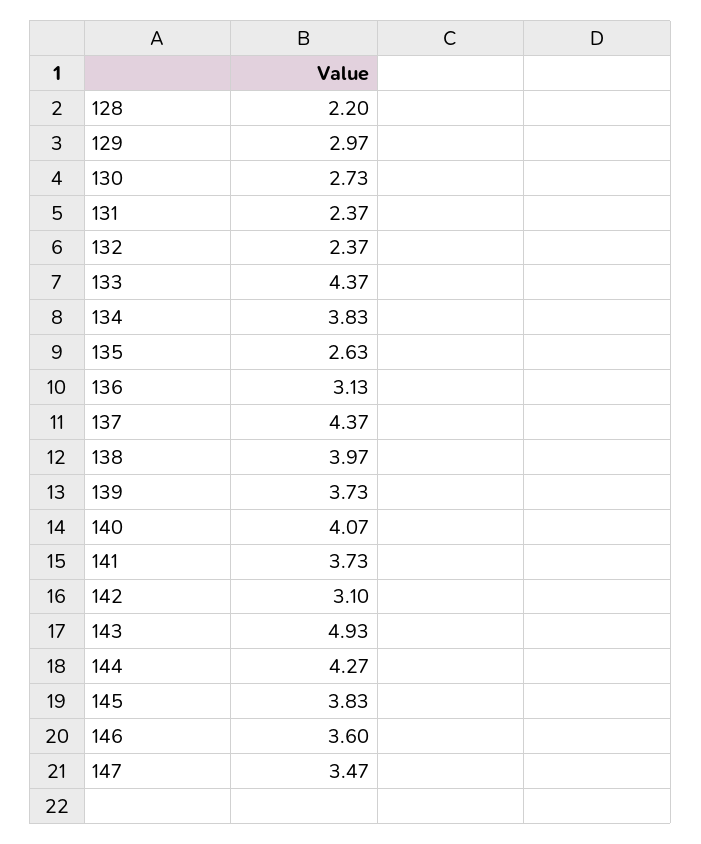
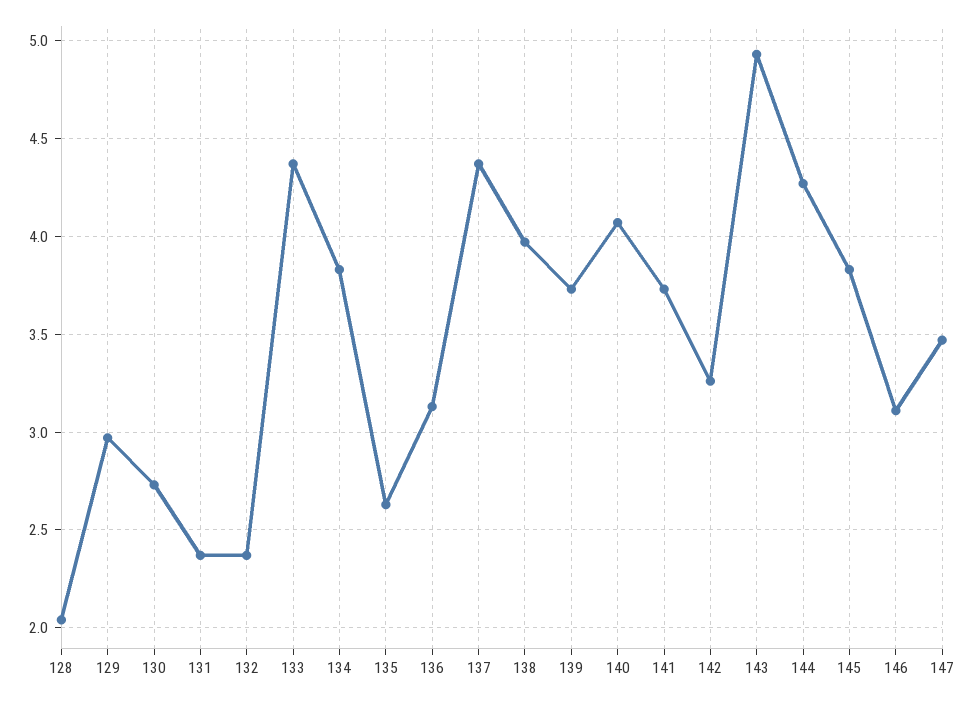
  {
-   "128": 2.2,
+   "128": 2.05,
    "129": 2.97,
    "130": 2.73,
    "131": 2.37,
    "132": 2.37,
    "133": 4.37,
    "134": 3.83,
    "135": 2.63,
    "136": 3.13,
    "137": 4.37,
    "138": 3.97,
    "139": 3.73,
    "140": 4.07,
    "141": 3.73,
-   "142": 3.1,
+   "142": 3.25,
    "143": 4.93,
    "144": 4.27,
    "145": 3.83,
-   "146": 3.6,
+   "146": 3.1,
    "147": 3.47
  }

